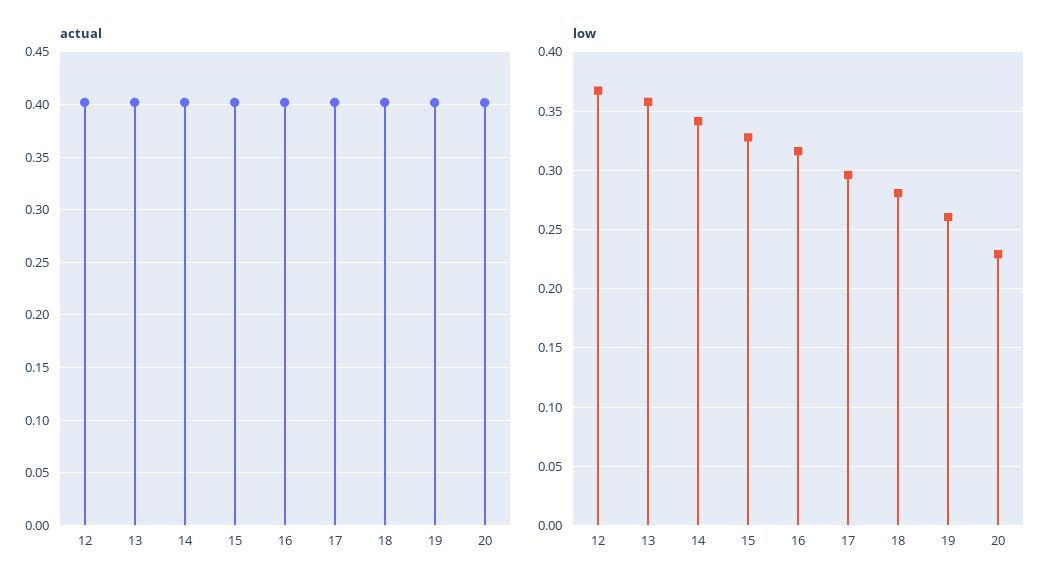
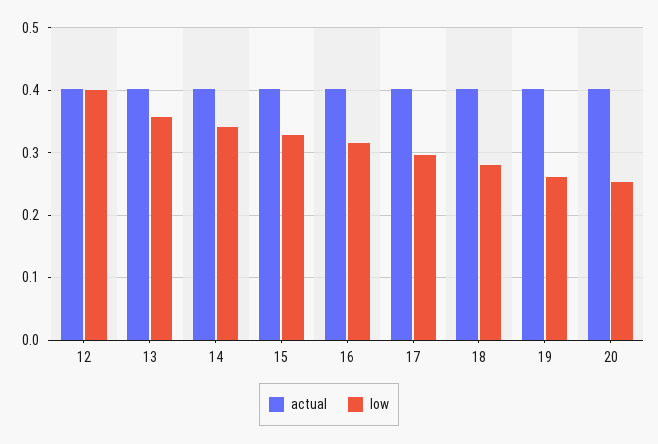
  {
    "actual": {
      "12": 0.4,
      "13": 0.4,
      "14": 0.4,
      "15": 0.4,
      "16": 0.4,
      "17": 0.4,
      "18": 0.4,
      "19": 0.4,
      "20": 0.4
    },
    "low": {
-     "12": 0.37,
+     "12": 0.4,
      "13": 0.36,
      "14": 0.34,
      "15": 0.33,
      "16": 0.32,
      "17": 0.3,
      "18": 0.28,
      "19": 0.26,
-     "20": 0.23
+     "20": 0.25
    }
  }

